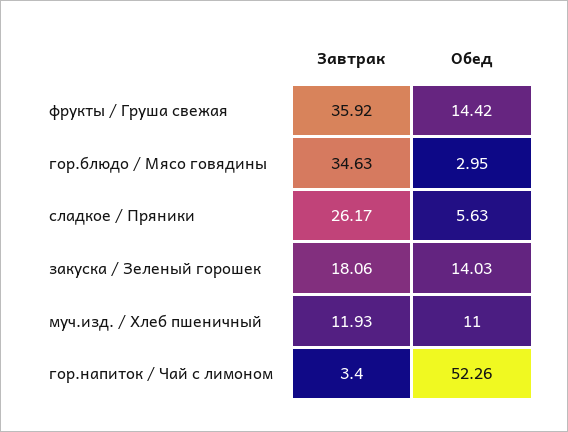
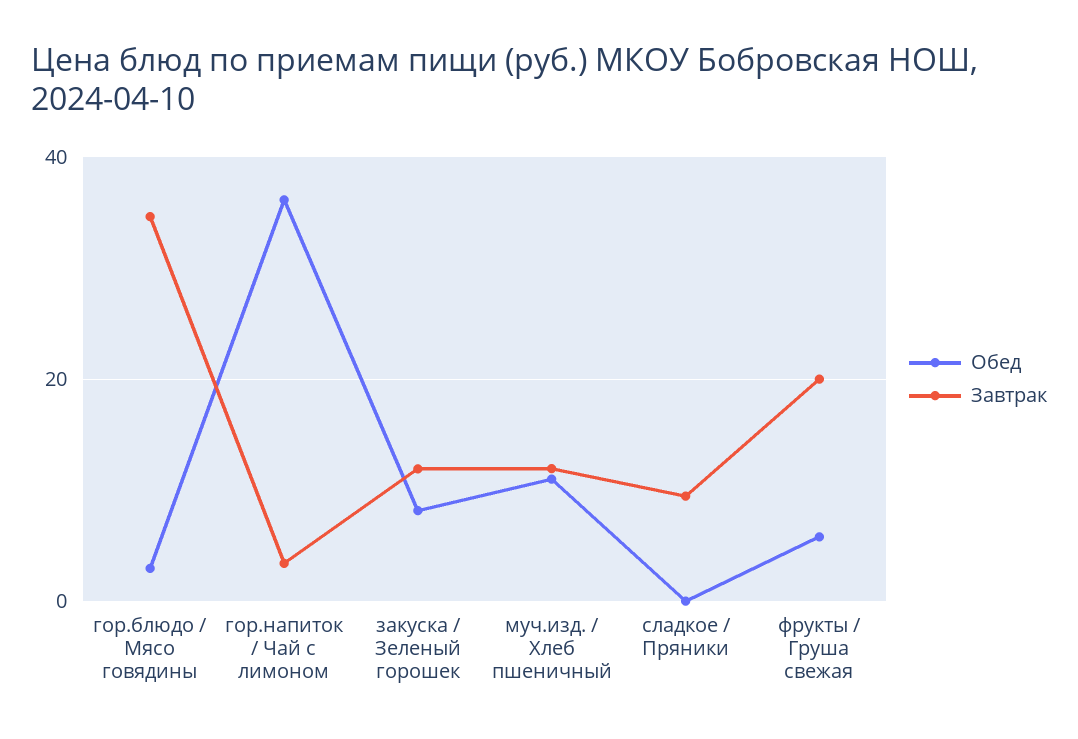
  {
    "Завтрак": {
-     "фрукты / Груша свежая": 35.92,
+     "фрукты / Груша свежая": 20,
      "гор.блюдо / Мясо говядины": 34.63,
-     "сладкое / Пряники": 26.17,
+     "сладкое / Пряники": 10,
-     "закуска / Зеленый горошек": 18.06,
+     "закуска / Зеленый горошек": 12,
      "муч.изд. / Хлеб пшеничный": 11.93,
      "гор.напиток / Чай с лимоном": 3.4
    },
    "Обед": {
-     "фрукты / Груша свежая": 14.42,
+     "фрукты / Груша свежая": 6,
      "гор.блюдо / Мясо говядины": 2.95,
-     "сладкое / Пряники": 5.63,
+     "сладкое / Пряники": 0,
-     "закуска / Зеленый горошек": 14.03,
+     "закуска / Зеленый горошек": 8,
      "муч.изд. / Хлеб пшеничный": 11,
-     "гор.напиток / Чай с лимоном": 52.26
+     "гор.напиток / Чай с лимоном": 36
    }
  }

